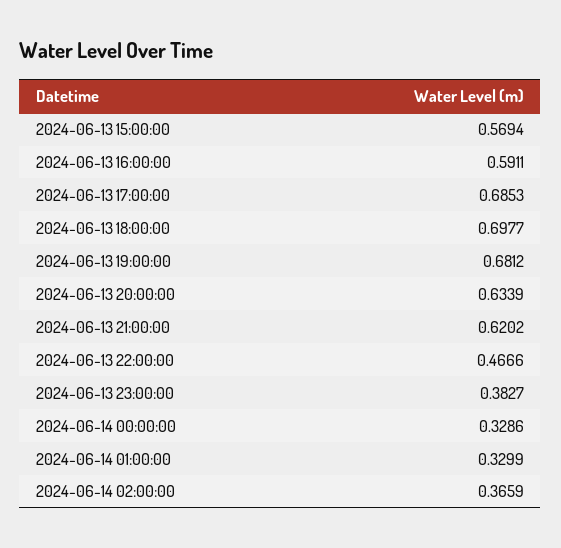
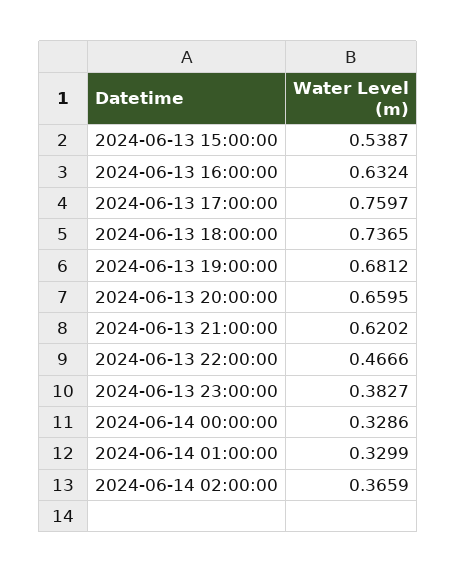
  {
-   "2024-06-13 15:00:00": 0.5694,
+   "2024-06-13 15:00:00": 0.5387,
-   "2024-06-13 16:00:00": 0.5911,
+   "2024-06-13 16:00:00": 0.6324,
-   "2024-06-13 17:00:00": 0.6853,
+   "2024-06-13 17:00:00": 0.7597,
-   "2024-06-13 18:00:00": 0.6977,
+   "2024-06-13 18:00:00": 0.7365,
    "2024-06-13 19:00:00": 0.6812,
-   "2024-06-13 20:00:00": 0.6339,
+   "2024-06-13 20:00:00": 0.6595,
    "2024-06-13 21:00:00": 0.6202,
    "2024-06-13 22:00:00": 0.4666,
    "2024-06-13 23:00:00": 0.3827,
    "2024-06-14 00:00:00": 0.3286,
    "2024-06-14 01:00:00": 0.3299,
    "2024-06-14 02:00:00": 0.3659
  }

